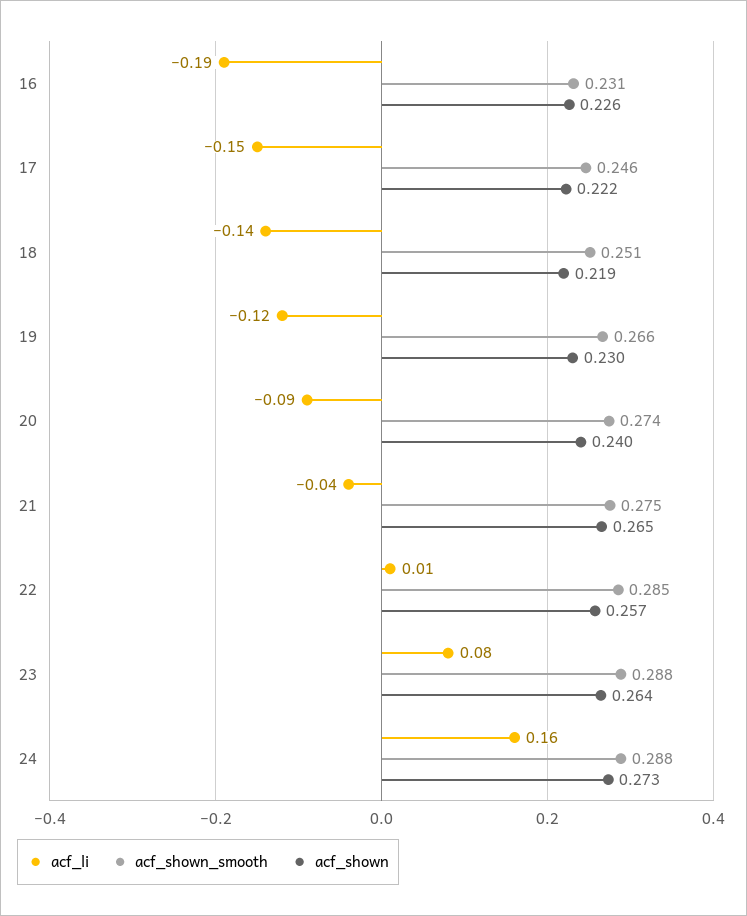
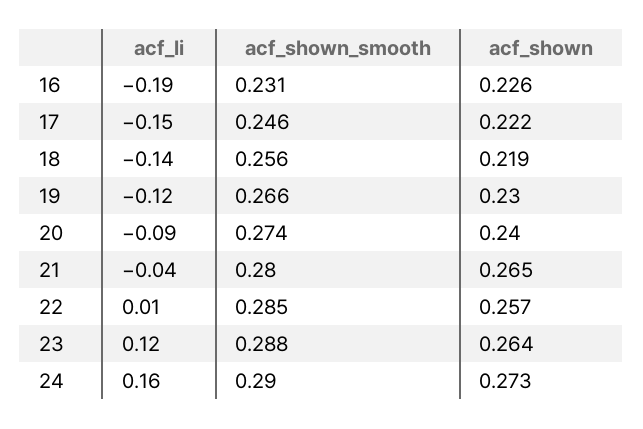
  {
    "acf_li": {
      "16": -0.19,
      "17": -0.15,
      "18": -0.14,
      "19": -0.12,
      "20": -0.09,
      "21": -0.04,
      "22": 0.01,
-     "23": 0.08,
+     "23": 0.12,
      "24": 0.16
    },
    "acf_shown_smooth": {
      "16": 0.231,
      "17": 0.246,
-     "18": 0.251,
+     "18": 0.256,
      "19": 0.266,
      "20": 0.274,
-     "21": 0.275,
+     "21": 0.28,
      "22": 0.285,
      "23": 0.288,
-     "24": 0.288
+     "24": 0.29
    },
    "acf_shown": {
      "16": 0.226,
      "17": 0.222,
      "18": 0.219,
      "19": 0.23,
      "20": 0.24,
      "21": 0.265,
      "22": 0.257,
      "23": 0.264,
      "24": 0.273
    }
  }

